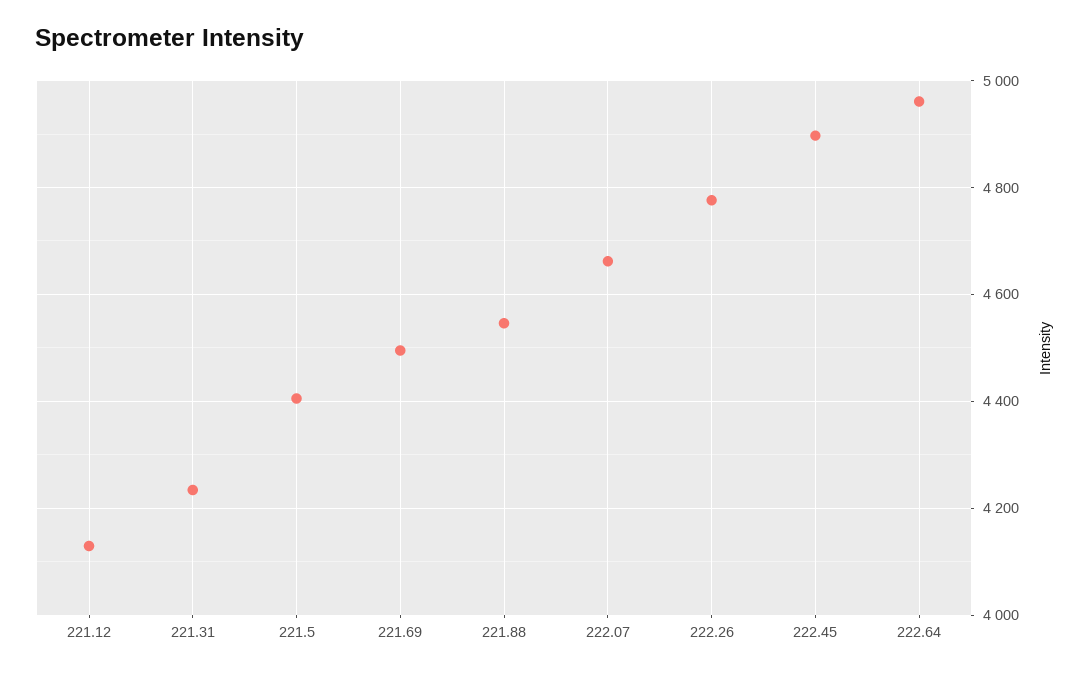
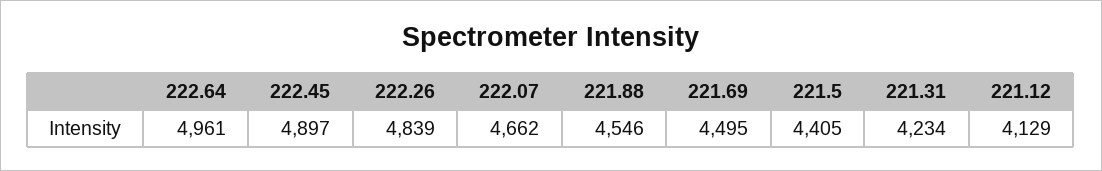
  {
    "221.12": 4129,
    "221.31": 4234,
    "221.5": 4405,
    "221.69": 4495,
    "221.88": 4546,
    "222.07": 4662,
-   "222.26": 4780,
+   "222.26": 4839,
    "222.45": 4897,
    "222.64": 4961
  }

